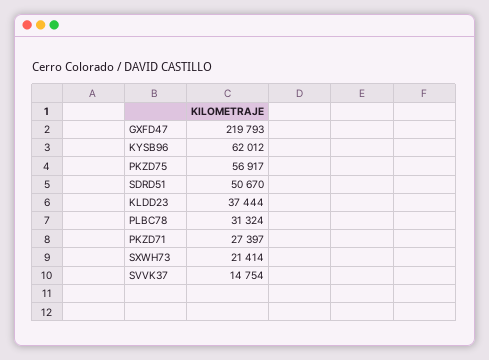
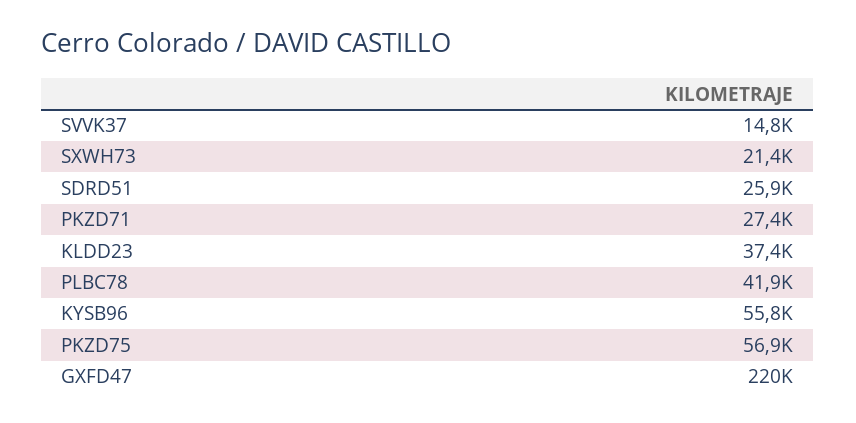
  {
    "GXFD47": 219793,
-   "KYSB96": 62012,
+   "KYSB96": 55800,
    "PKZD75": 56917,
-   "SDRD51": 50670,
+   "SDRD51": 25900,
    "KLDD23": 37444,
-   "PLBC78": 31324,
+   "PLBC78": 41900,
    "PKZD71": 27397,
    "SXWH73": 21414,
    "SVVK37": 14754
  }

